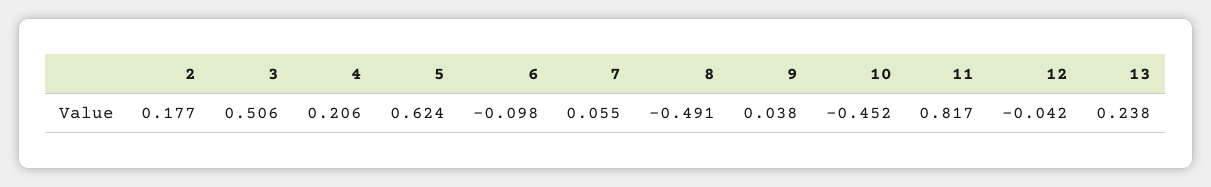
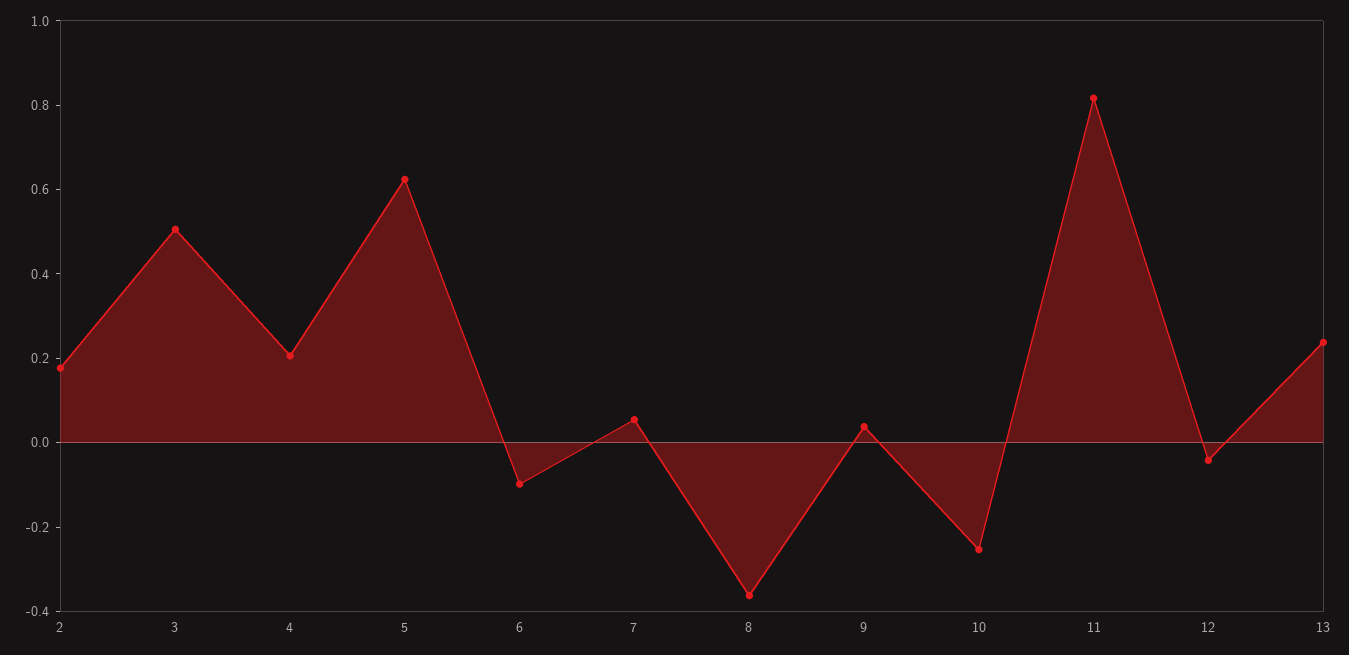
  {
    "2": 0.177,
    "3": 0.506,
    "4": 0.206,
    "5": 0.624,
    "6": -0.098,
    "7": 0.055,
-   "8": -0.491,
+   "8": -0.35,
    "9": 0.038,
-   "10": -0.452,
+   "10": -0.25,
    "11": 0.817,
    "12": -0.042,
    "13": 0.238
  }

